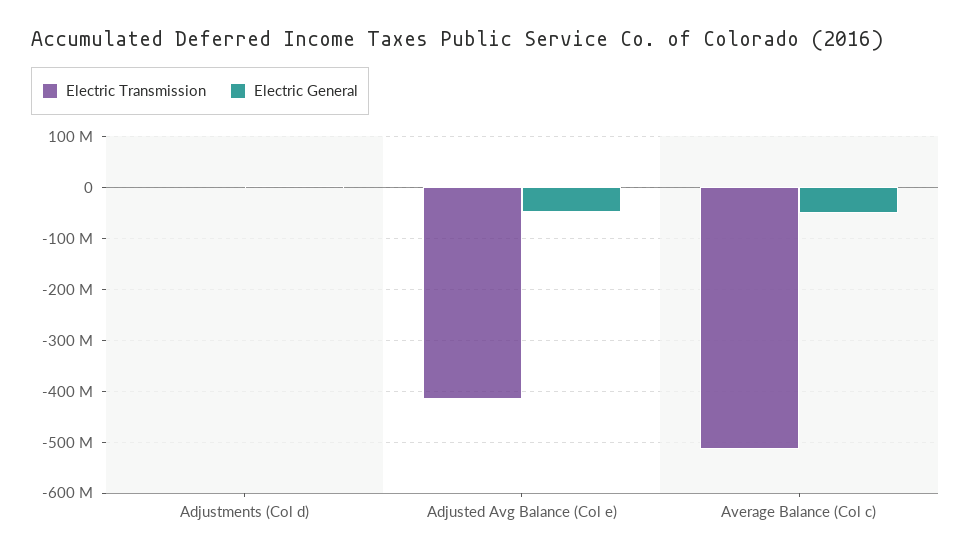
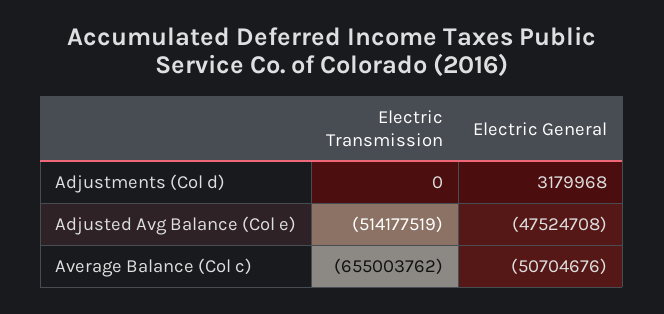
  {
    "Electric Transmission": {
      "Adjustments (Col d)": 0,
-     "Adjusted Avg Balance (Col e)": -420000000,
+     "Adjusted Avg Balance (Col e)": -514177519,
-     "Average Balance (Col c)": -520000000
+     "Average Balance (Col c)": -655003762
    },
    "Electric General": {
      "Adjustments (Col d)": 3179968,
      "Adjusted Avg Balance (Col e)": -47524708,
      "Average Balance (Col c)": -50704676
    }
  }

